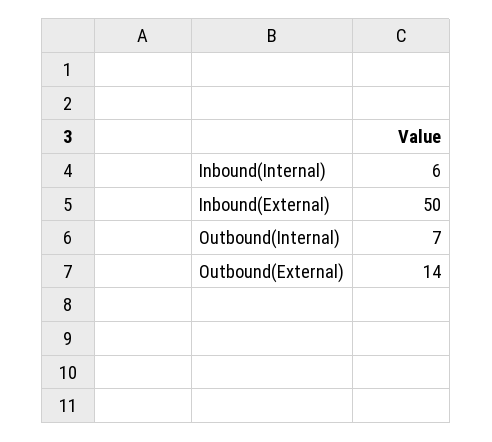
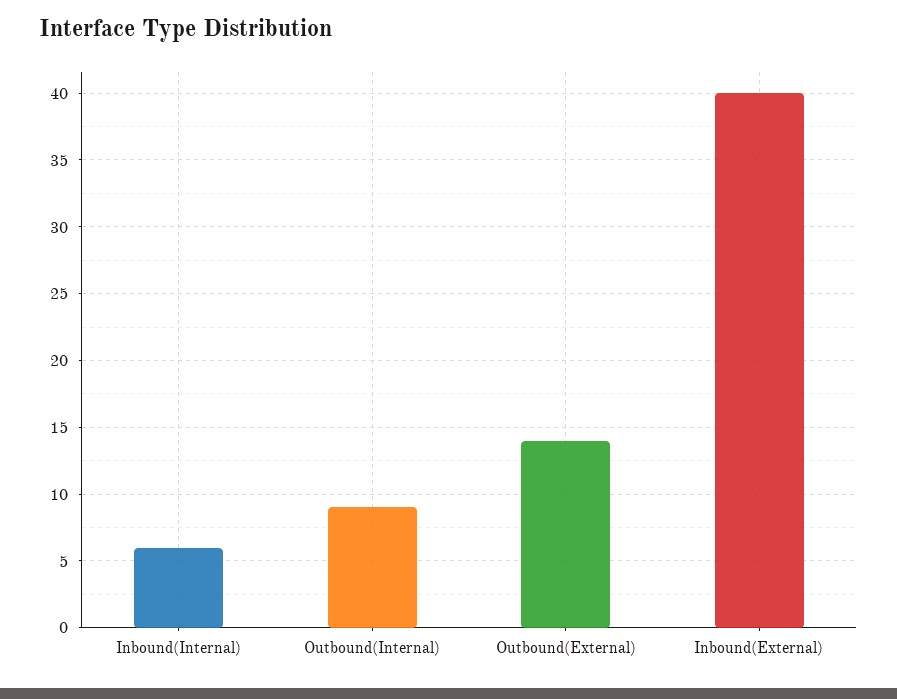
  {
    "Inbound(Internal)": 6,
-   "Inbound(External)": 50,
+   "Inbound(External)": 40,
-   "Outbound(Internal)": 7,
+   "Outbound(Internal)": 9,
    "Outbound(External)": 14
  }

